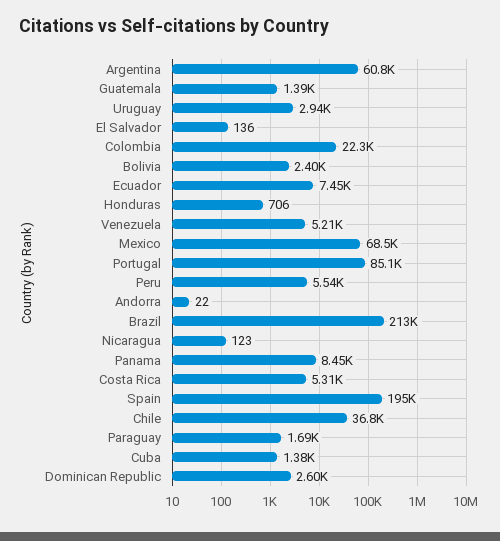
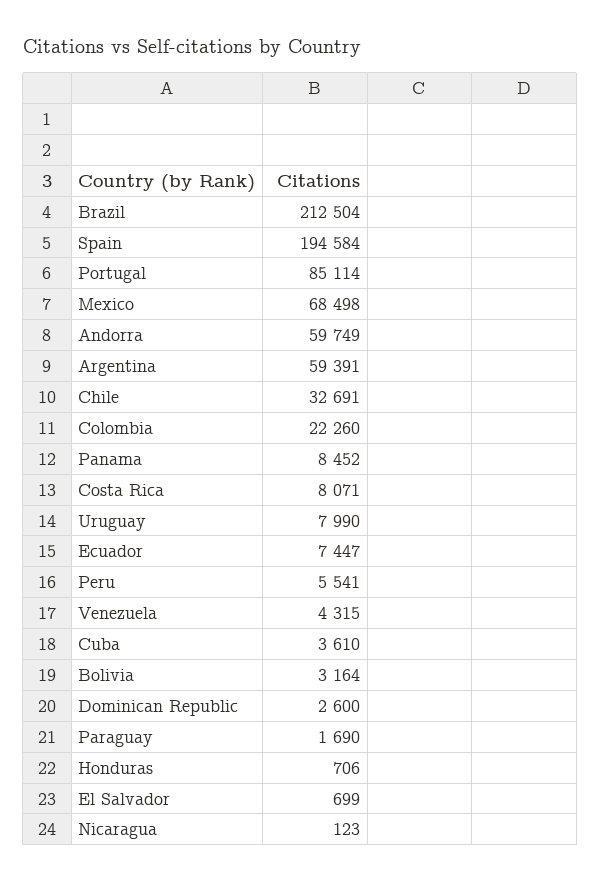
  {
-   "Argentina": 60800,
+   "Argentina": 59391,
-   "Guatemala": 1390,
-   "Uruguay": 2940,
+   "Uruguay": 7990,
-   "El Salvador": 136,
+   "El Salvador": 699,
    "Colombia": 22260,
-   "Bolivia": 2400,
+   "Bolivia": 3164,
    "Ecuador": 7447,
    "Honduras": 706,
-   "Venezuela": 5210,
+   "Venezuela": 4315,
    "Mexico": 68498,
    "Portugal": 85114,
    "Peru": 5541,
-   "Andorra": 22,
+   "Andorra": 59749,
    "Brazil": 212504,
    "Nicaragua": 123,
    "Panama": 8452,
-   "Costa Rica": 5310,
+   "Costa Rica": 8071,
    "Spain": 194584,
-   "Chile": 36800,
+   "Chile": 32691,
    "Paraguay": 1690,
-   "Cuba": 1380,
+   "Cuba": 3610,
    "Dominican Republic": 2600
  }

